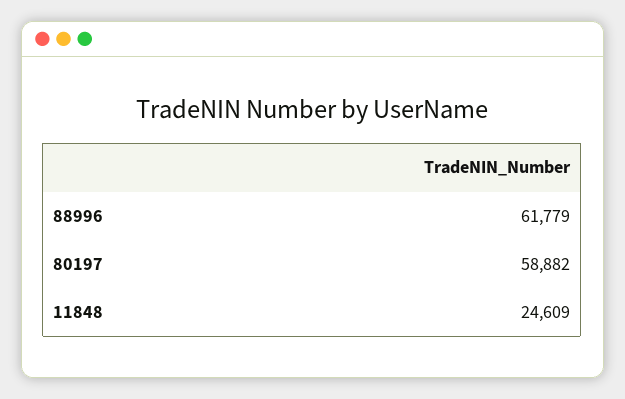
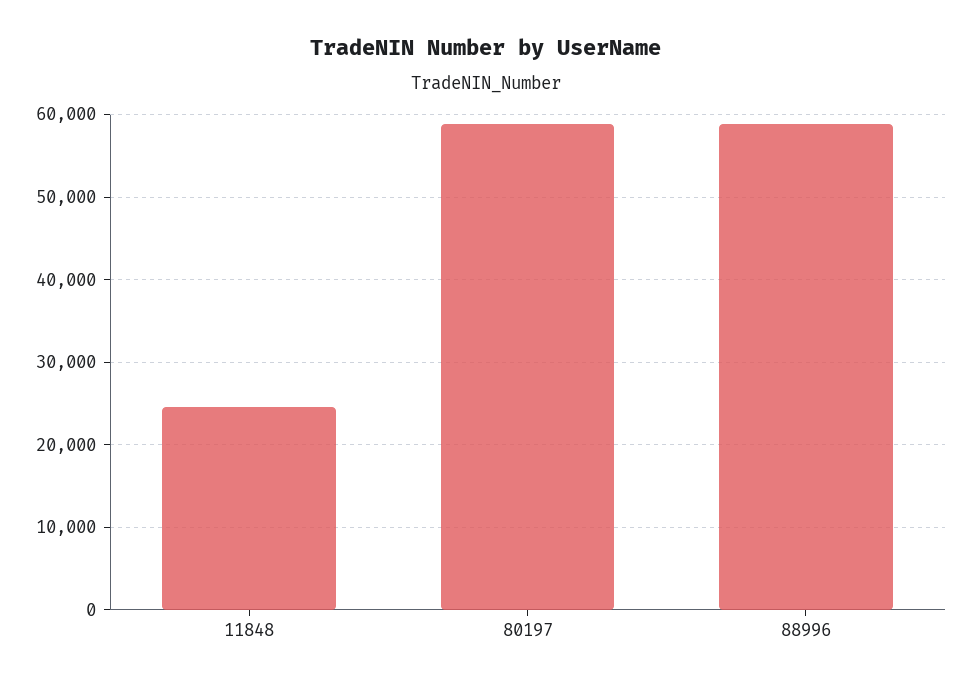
  {
-   "88996": 61779,
+   "88996": 59000,
    "80197": 58882,
    "11848": 24609
  }

